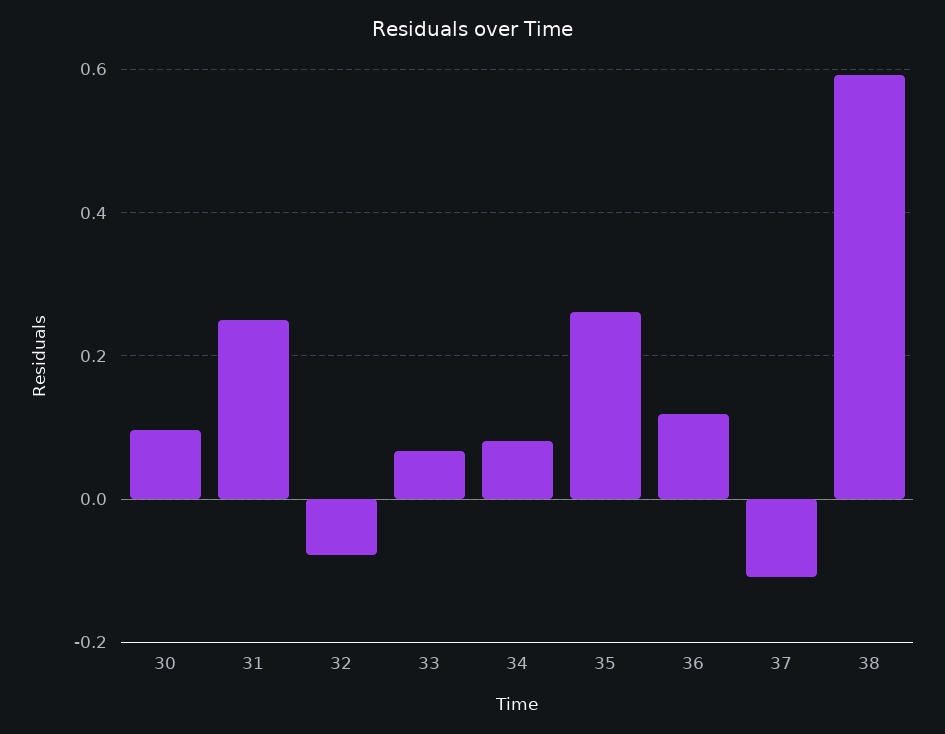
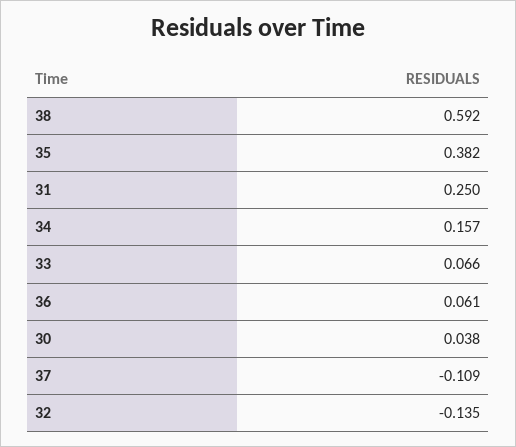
  {
-   "30": 0.1,
+   "30": 0.038,
    "31": 0.25,
-   "32": -0.08,
+   "32": -0.135,
    "33": 0.066,
-   "34": 0.08,
+   "34": 0.157,
-   "35": 0.26,
+   "35": 0.382,
-   "36": 0.12,
+   "36": 0.061,
    "37": -0.109,
    "38": 0.592
  }

